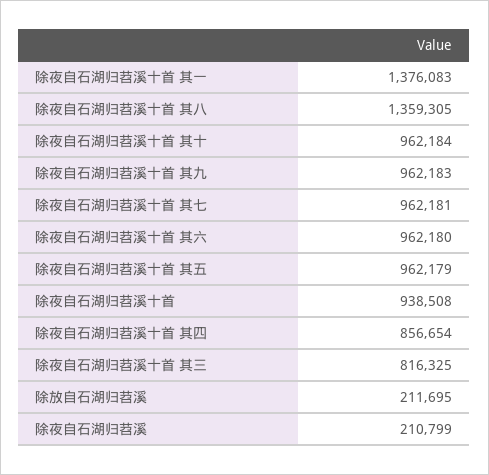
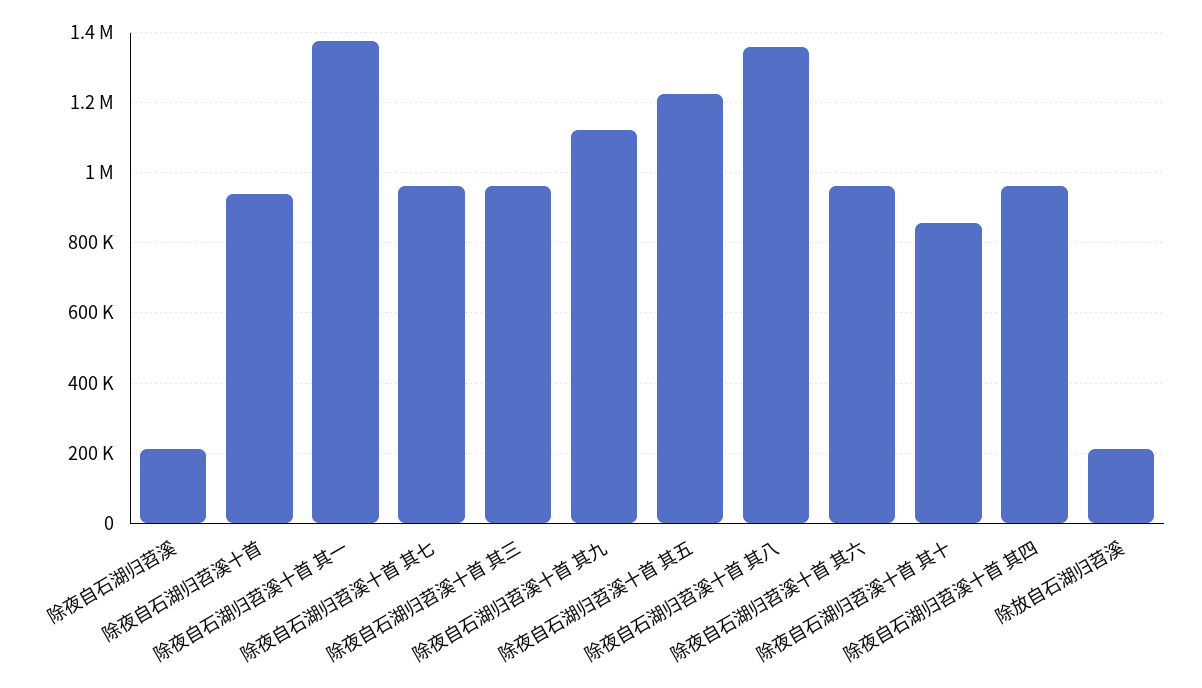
  {
    "除夜自石湖归苕溪十首 其一": 1376083,
    "除夜自石湖归苕溪十首 其八": 1359305,
-   "除夜自石湖归苕溪十首 其十": 962184,
+   "除夜自石湖归苕溪十首 其十": 860000,
-   "除夜自石湖归苕溪十首 其九": 962183,
+   "除夜自石湖归苕溪十首 其九": 1120000,
    "除夜自石湖归苕溪十首 其七": 962181,
    "除夜自石湖归苕溪十首 其六": 962180,
-   "除夜自石湖归苕溪十首 其五": 962179,
+   "除夜自石湖归苕溪十首 其五": 1220000,
    "除夜自石湖归苕溪十首": 938508,
-   "除夜自石湖归苕溪十首 其四": 856654,
+   "除夜自石湖归苕溪十首 其四": 960000,
-   "除夜自石湖归苕溪十首 其三": 816325,
+   "除夜自石湖归苕溪十首 其三": 960000,
    "除放自石湖归苕溪": 211695,
    "除夜自石湖归苕溪": 210799
  }

